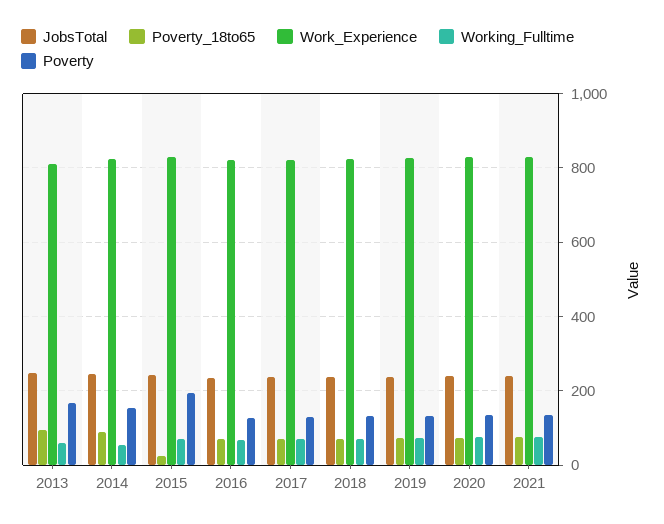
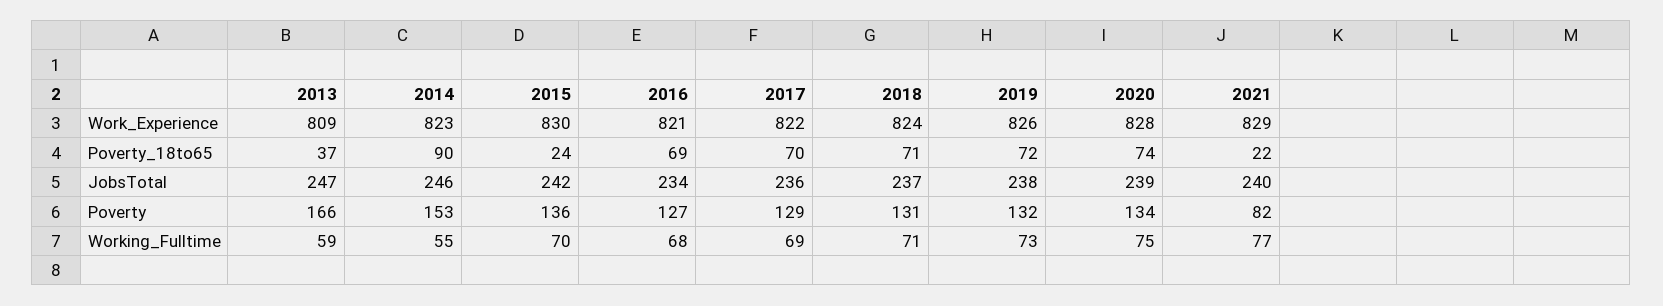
  {
    "JobsTotal": {
      "2013": 247,
      "2014": 246,
      "2015": 242,
      "2016": 234,
      "2017": 236,
      "2018": 237,
      "2019": 238,
      "2020": 239,
      "2021": 240
    },
    "Poverty_18to65": {
-     "2013": 100,
+     "2013": 37,
      "2014": 90,
      "2015": 24,
      "2016": 69,
      "2017": 70,
      "2018": 71,
      "2019": 72,
      "2020": 74,
-     "2021": 80
+     "2021": 22
    },
    "Work_Experience": {
      "2013": 809,
      "2014": 823,
      "2015": 830,
      "2016": 821,
      "2017": 822,
      "2018": 824,
      "2019": 826,
      "2020": 828,
      "2021": 829
    },
    "Working_Fulltime": {
      "2013": 59,
      "2014": 55,
      "2015": 70,
      "2016": 68,
      "2017": 69,
      "2018": 71,
      "2019": 73,
      "2020": 75,
      "2021": 77
    },
    "Poverty": {
      "2013": 166,
      "2014": 153,
-     "2015": 200,
+     "2015": 136,
      "2016": 127,
      "2017": 129,
      "2018": 131,
      "2019": 132,
      "2020": 134,
-     "2021": 140
+     "2021": 82
    }
  }

